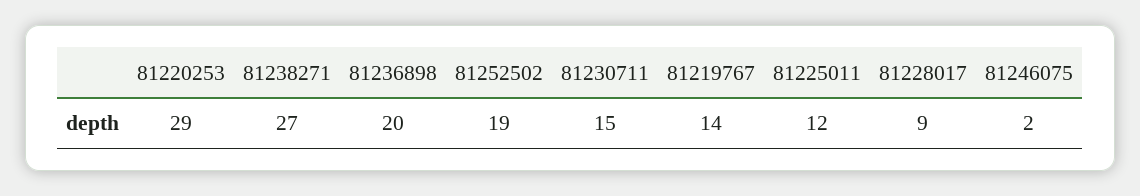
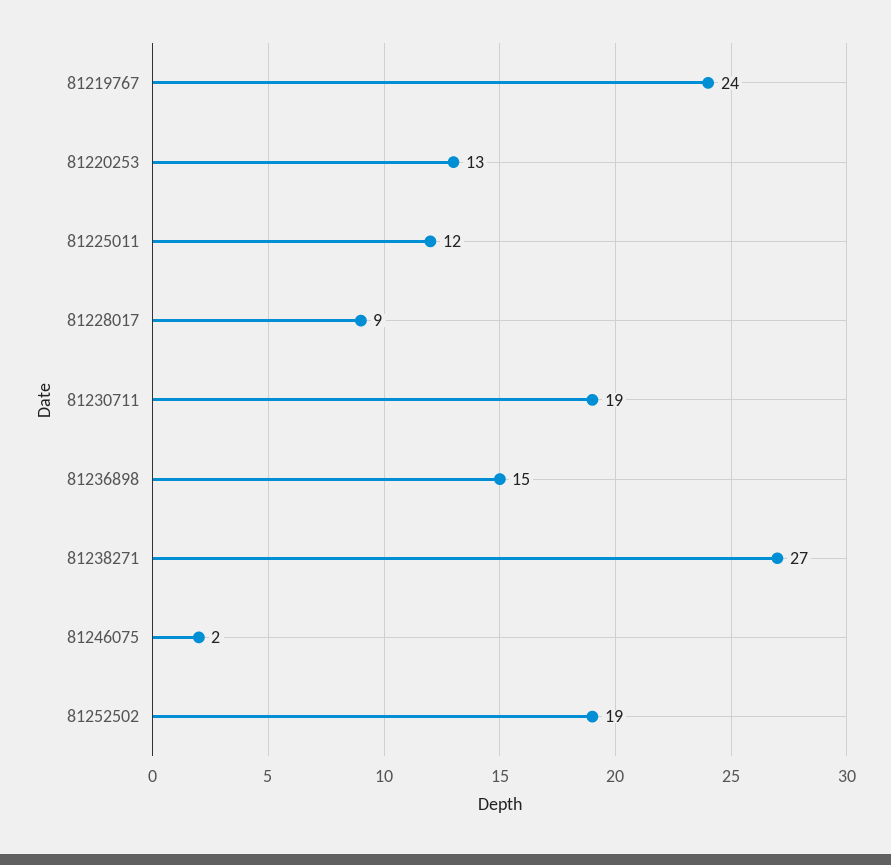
  {
-   "81220253": 29,
+   "81220253": 13,
    "81238271": 27,
-   "81236898": 20,
+   "81236898": 15,
    "81252502": 19,
-   "81230711": 15,
+   "81230711": 19,
-   "81219767": 14,
+   "81219767": 24,
    "81225011": 12,
    "81228017": 9,
    "81246075": 2
  }

